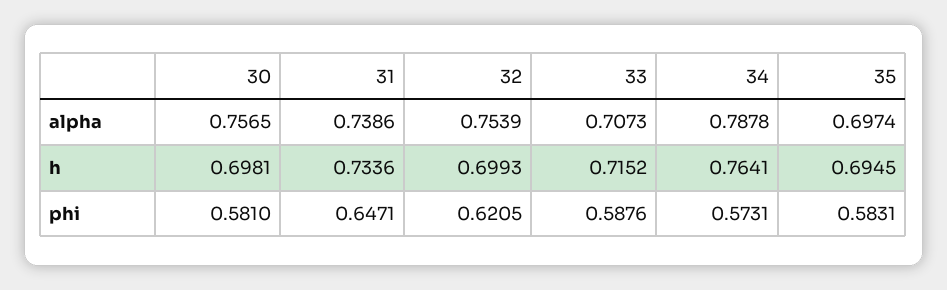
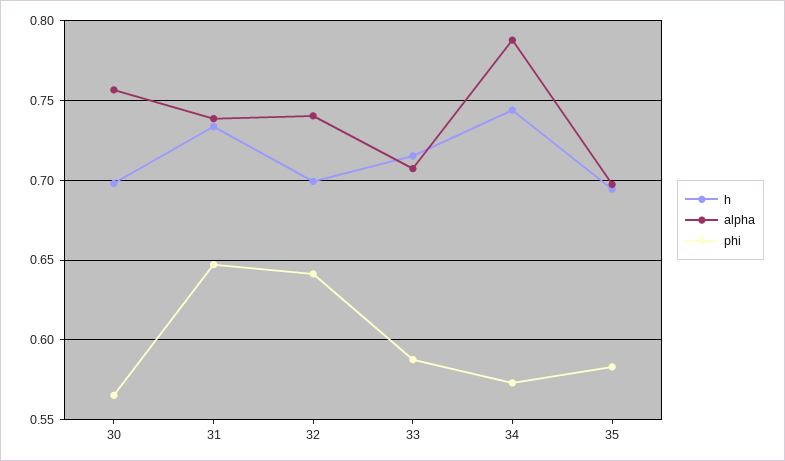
  {
    "alpha": {
      "30": 0.7565,
      "31": 0.7386,
-     "32": 0.7539,
+     "32": 0.74,
      "33": 0.7073,
      "34": 0.7878,
      "35": 0.6974
    },
    "h": {
      "30": 0.6981,
      "31": 0.7336,
      "32": 0.6993,
      "33": 0.7152,
-     "34": 0.7641,
+     "34": 0.745,
      "35": 0.6945
    },
    "phi": {
-     "30": 0.581,
+     "30": 0.565,
      "31": 0.6471,
-     "32": 0.6205,
+     "32": 0.64,
      "33": 0.5876,
      "34": 0.5731,
      "35": 0.5831
    }
  }

